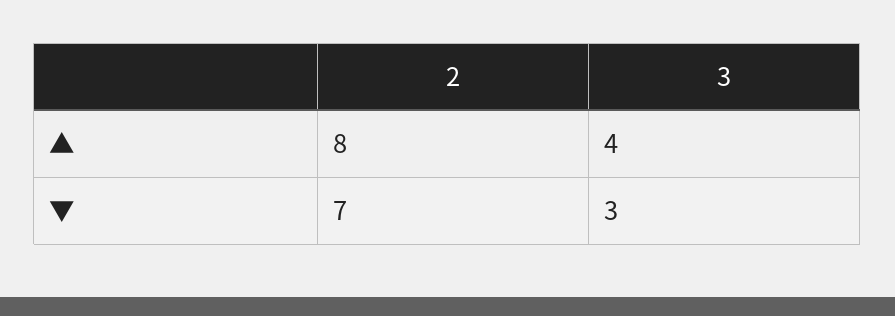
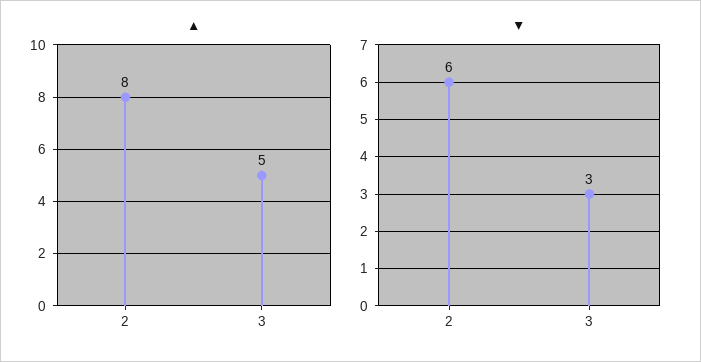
  {
    "▲": {
      "2": 8,
-     "3": 4
+     "3": 5
    },
    "▼": {
-     "2": 7,
+     "2": 6,
      "3": 3
    }
  }

